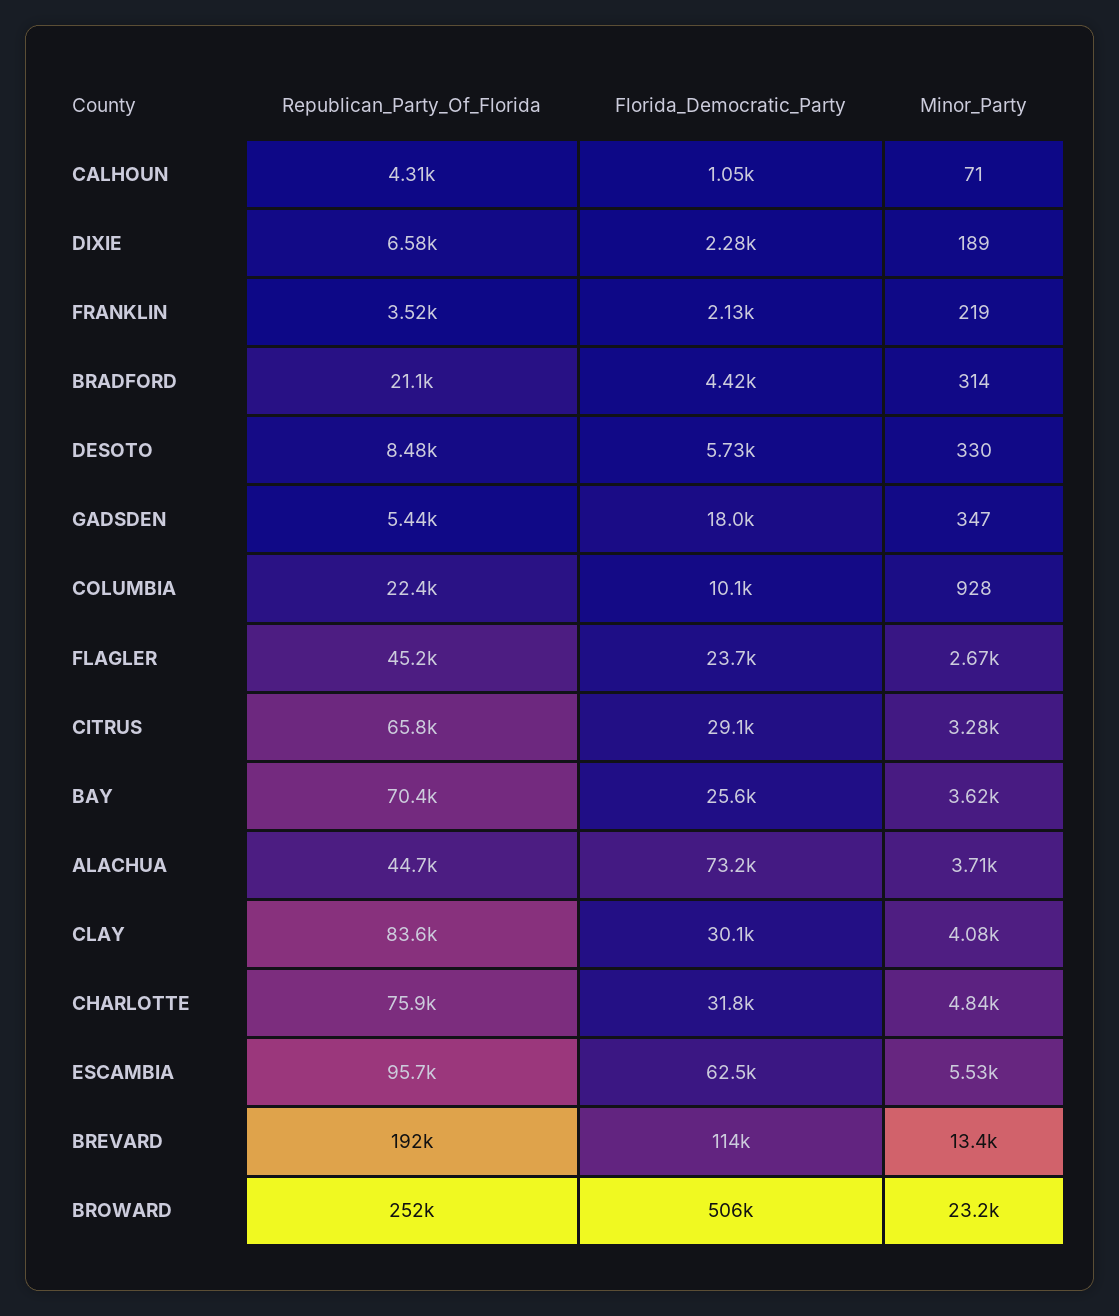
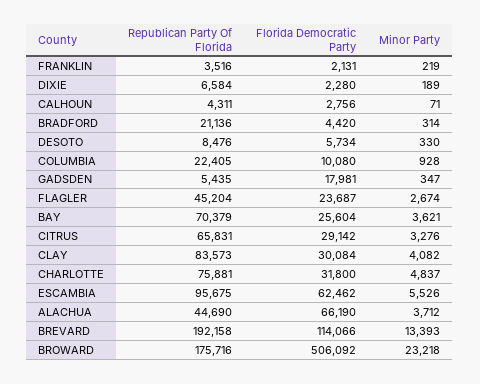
  {
    "Republican_Party_Of_Florida": {
      "CALHOUN": 4311,
      "DIXIE": 6584,
      "FRANKLIN": 3516,
      "BRADFORD": 21136,
      "DESOTO": 8476,
      "GADSDEN": 5435,
      "COLUMBIA": 22405,
      "FLAGLER": 45204,
      "CITRUS": 65831,
      "BAY": 70379,
      "ALACHUA": 44690,
      "CLAY": 83573,
      "CHARLOTTE": 75881,
      "ESCAMBIA": 95675,
      "BREVARD": 192158,
-     "BROWARD": 252000
+     "BROWARD": 175716
    },
    "Florida_Democratic_Party": {
-     "CALHOUN": 1050,
+     "CALHOUN": 2756,
      "DIXIE": 2280,
      "FRANKLIN": 2131,
      "BRADFORD": 4420,
      "DESOTO": 5734,
      "GADSDEN": 17981,
      "COLUMBIA": 10080,
      "FLAGLER": 23687,
      "CITRUS": 29142,
      "BAY": 25604,
-     "ALACHUA": 73200,
+     "ALACHUA": 66190,
      "CLAY": 30084,
      "CHARLOTTE": 31800,
      "ESCAMBIA": 62462,
      "BREVARD": 114066,
      "BROWARD": 506092
    },
    "Minor_Party": {
      "CALHOUN": 71,
      "DIXIE": 189,
      "FRANKLIN": 219,
      "BRADFORD": 314,
      "DESOTO": 330,
      "GADSDEN": 347,
      "COLUMBIA": 928,
      "FLAGLER": 2674,
      "CITRUS": 3276,
      "BAY": 3621,
      "ALACHUA": 3712,
      "CLAY": 4082,
      "CHARLOTTE": 4837,
      "ESCAMBIA": 5526,
      "BREVARD": 13393,
      "BROWARD": 23218
    }
  }

